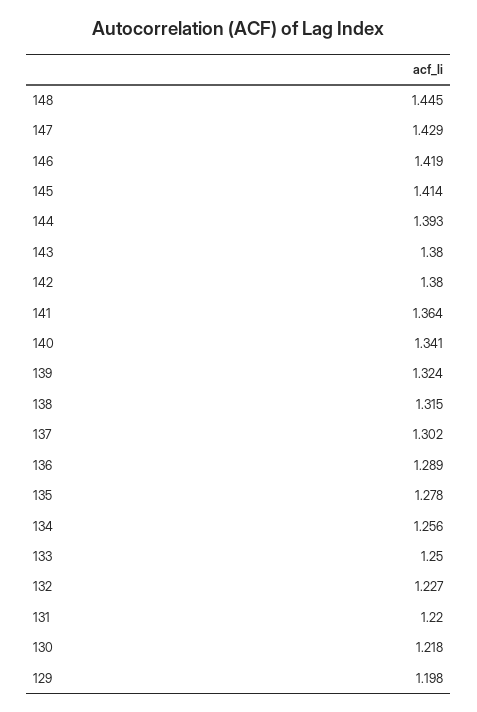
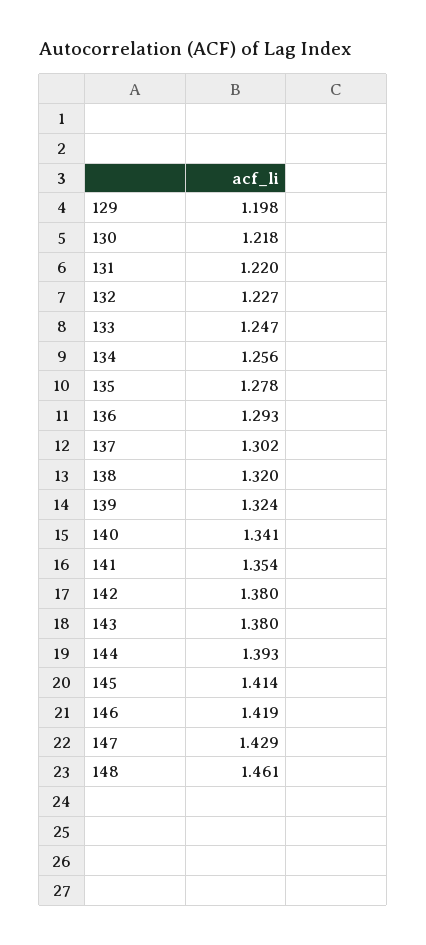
  {
-   "148": 1.445,
+   "148": 1.461,
    "147": 1.429,
    "146": 1.419,
    "145": 1.414,
    "144": 1.393,
    "143": 1.38,
    "142": 1.38,
-   "141": 1.364,
+   "141": 1.354,
    "140": 1.341,
    "139": 1.324,
-   "138": 1.315,
+   "138": 1.32,
    "137": 1.302,
-   "136": 1.289,
+   "136": 1.293,
    "135": 1.278,
    "134": 1.256,
-   "133": 1.25,
+   "133": 1.247,
    "132": 1.227,
    "131": 1.22,
    "130": 1.218,
    "129": 1.198
  }

